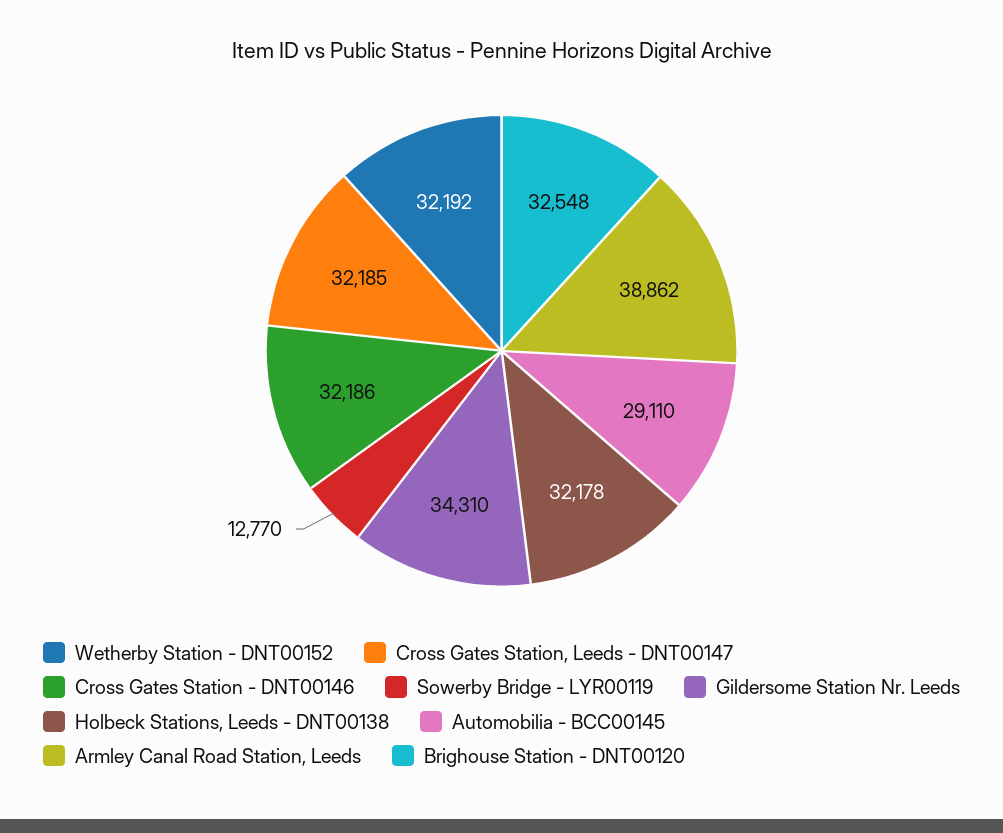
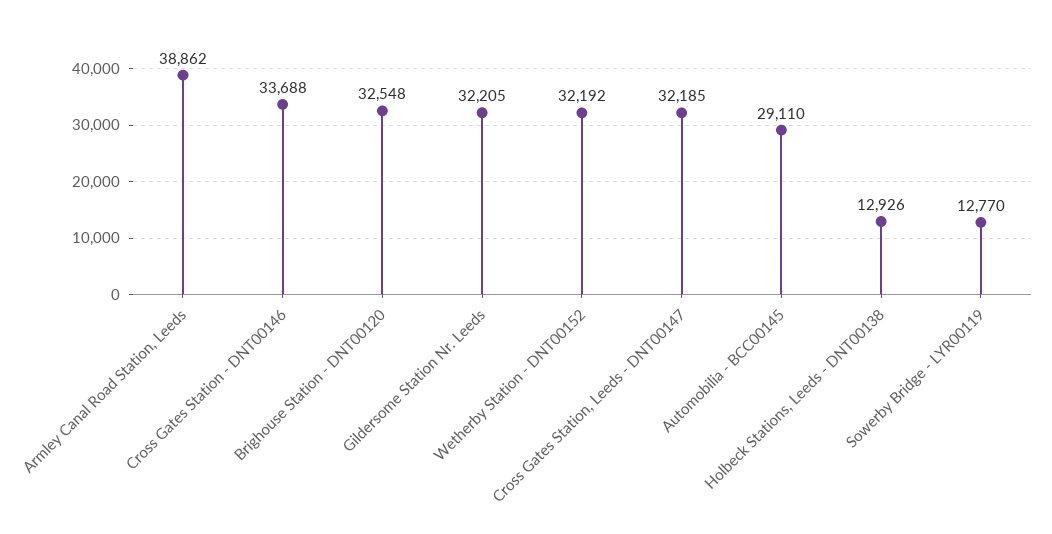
  {
    "Wetherby Station - DNT00152": 32192,
    "Cross Gates Station, Leeds - DNT00147": 32185,
-   "Cross Gates Station - DNT00146": 32186,
+   "Cross Gates Station - DNT00146": 33688,
    "Sowerby Bridge - LYR00119": 12770,
-   "Gildersome Station Nr. Leeds": 34310,
+   "Gildersome Station Nr. Leeds": 32205,
-   "Holbeck Stations, Leeds - DNT00138": 32178,
+   "Holbeck Stations, Leeds - DNT00138": 12926,
    "Automobilia - BCC00145": 29110,
    "Armley Canal Road Station, Leeds": 38862,
    "Brighouse Station - DNT00120": 32548
  }

